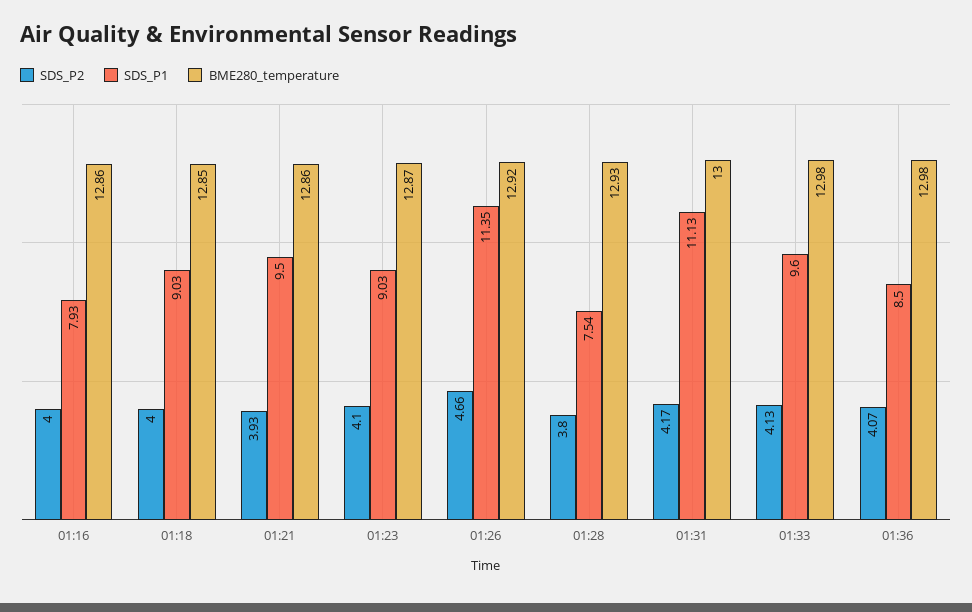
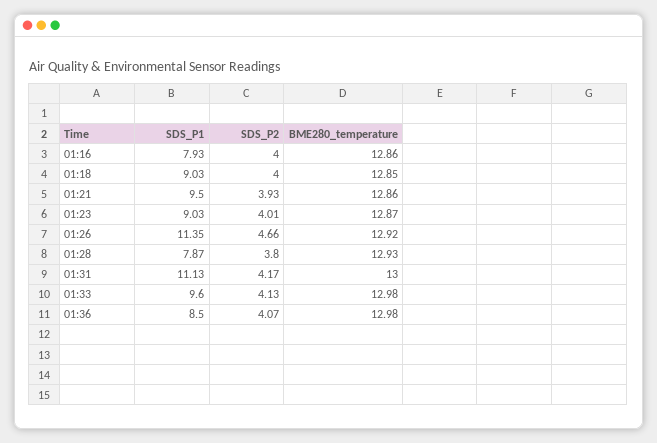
  {
    "SDS_P2": {
      "01:16": 4,
      "01:18": 4,
      "01:21": 3.93,
-     "01:23": 4.1,
+     "01:23": 4.01,
      "01:26": 4.66,
      "01:28": 3.8,
      "01:31": 4.17,
      "01:33": 4.13,
      "01:36": 4.07
    },
    "SDS_P1": {
      "01:16": 7.93,
      "01:18": 9.03,
      "01:21": 9.5,
      "01:23": 9.03,
      "01:26": 11.35,
-     "01:28": 7.54,
+     "01:28": 7.87,
      "01:31": 11.13,
      "01:33": 9.6,
      "01:36": 8.5
    },
    "BME280_temperature": {
      "01:16": 12.86,
      "01:18": 12.85,
      "01:21": 12.86,
      "01:23": 12.87,
      "01:26": 12.92,
      "01:28": 12.93,
      "01:31": 13,
      "01:33": 12.98,
      "01:36": 12.98
    }
  }

